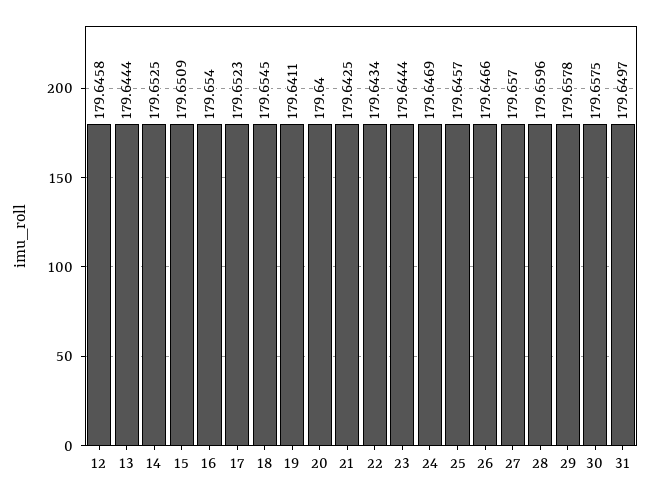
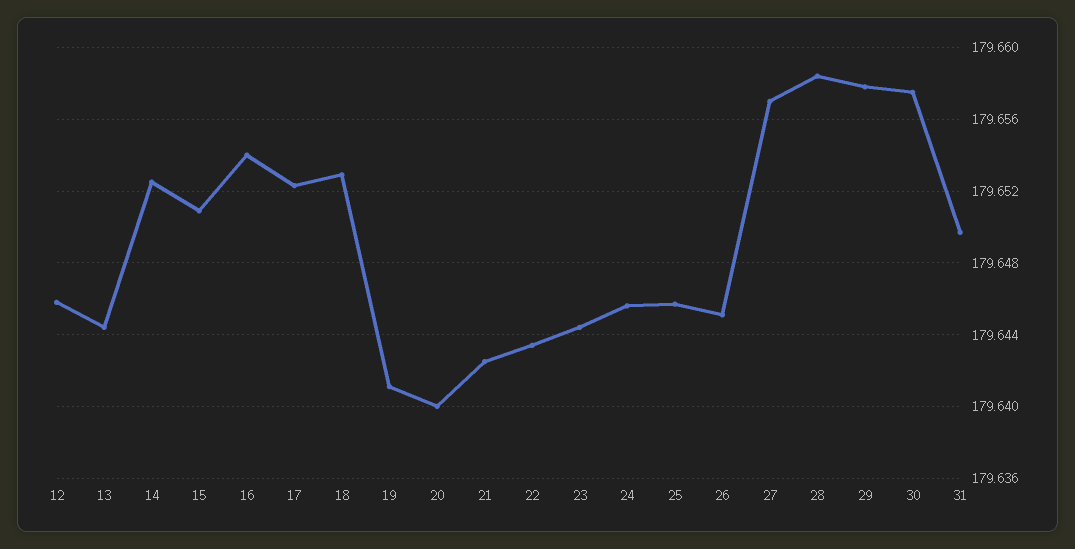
  {
    "12": 179.6458,
    "13": 179.6444,
    "14": 179.6525,
    "15": 179.6509,
    "16": 179.654,
    "17": 179.6523,
-   "18": 179.6545,
+   "18": 179.653,
    "19": 179.6411,
    "20": 179.64,
    "21": 179.6425,
    "22": 179.6434,
    "23": 179.6444,
-   "24": 179.6469,
+   "24": 179.6455,
    "25": 179.6457,
-   "26": 179.6466,
+   "26": 179.645,
    "27": 179.657,
-   "28": 179.6596,
+   "28": 179.6585,
    "29": 179.6578,
    "30": 179.6575,
    "31": 179.6497
  }

